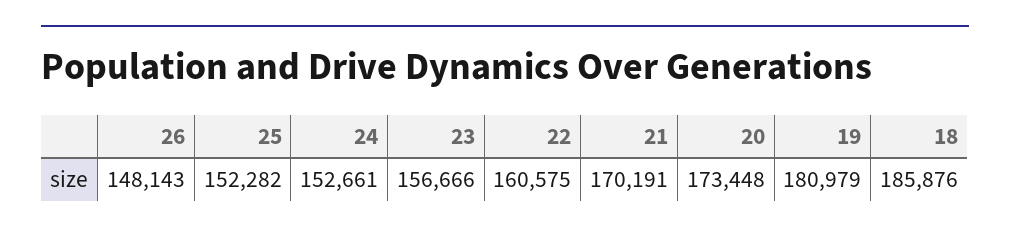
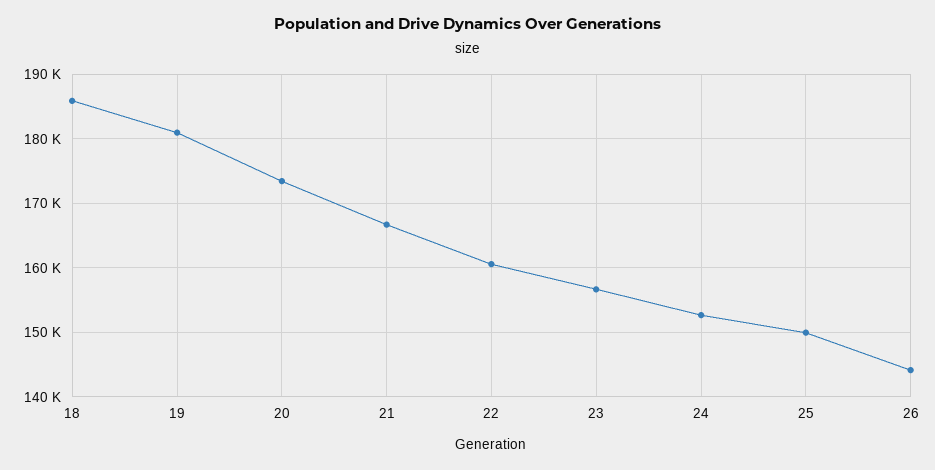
  {
-   "26": 148143,
+   "26": 144000,
-   "25": 152282,
+   "25": 150000,
    "24": 152661,
    "23": 156666,
    "22": 160575,
-   "21": 170191,
+   "21": 167000,
    "20": 173448,
    "19": 180979,
    "18": 185876
  }

